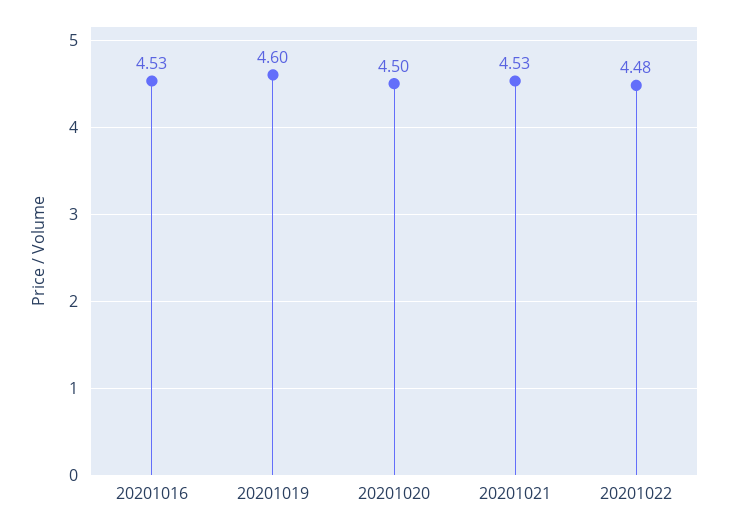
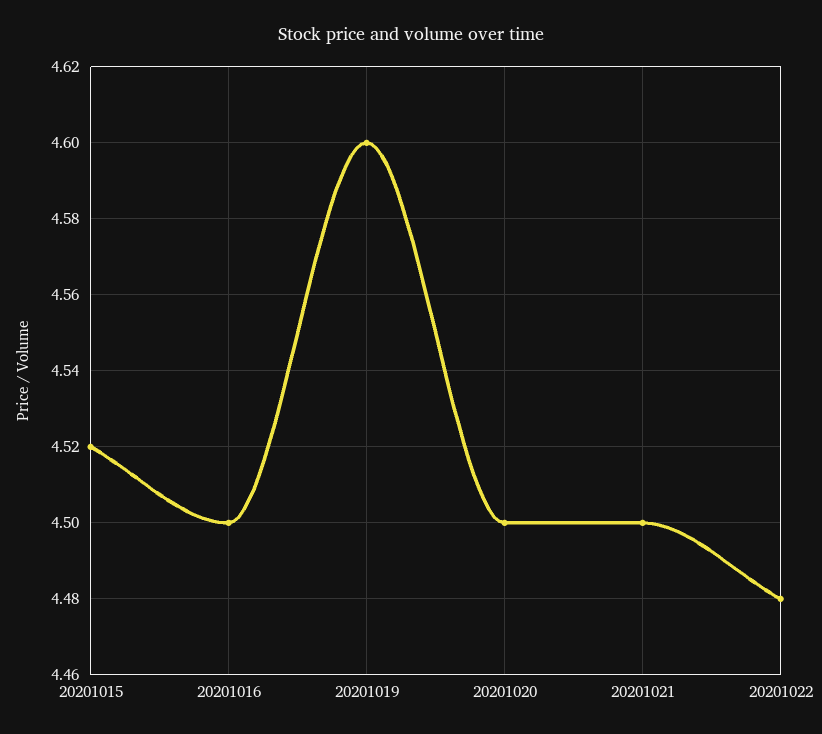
  {
-   "20201016": 4.53,
+   "20201016": 4.5,
    "20201019": 4.6,
    "20201020": 4.5,
-   "20201021": 4.53,
+   "20201021": 4.5,
-   "20201022": 4.48
+   "20201022": 4.48,
+   "20201015": 4.52
  }

